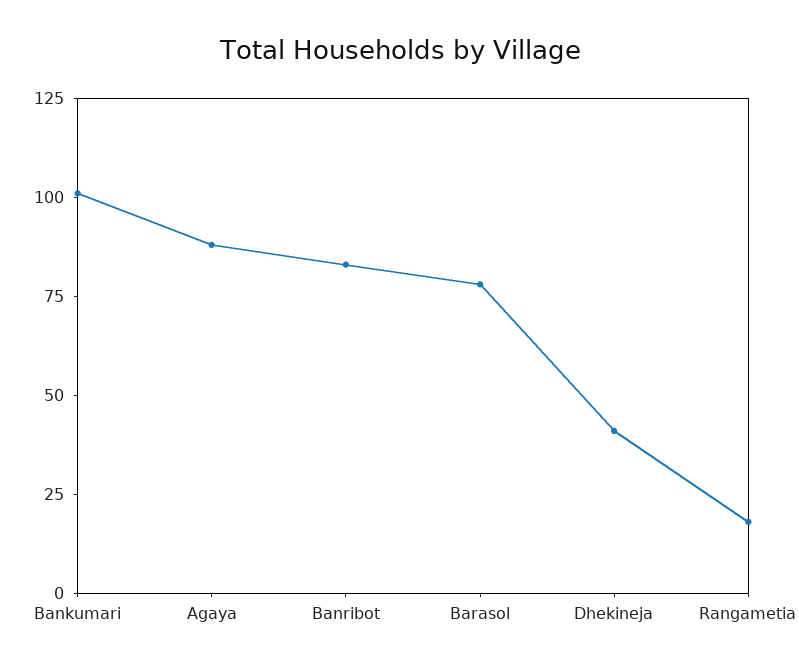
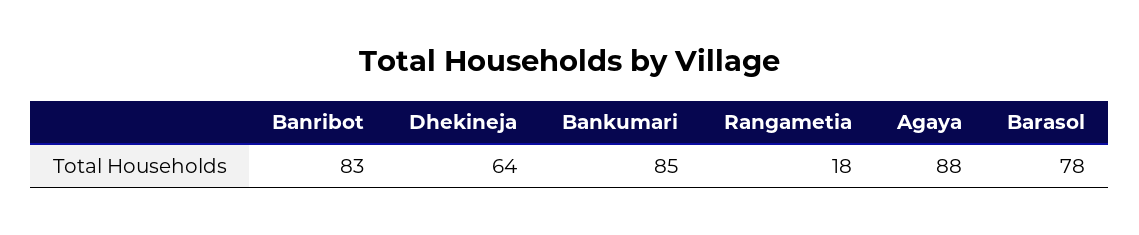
  {
-   "Bankumari": 100,
+   "Bankumari": 85,
    "Agaya": 88,
    "Banribot": 83,
    "Barasol": 78,
-   "Dhekineja": 40,
+   "Dhekineja": 64,
    "Rangametia": 18
  }

